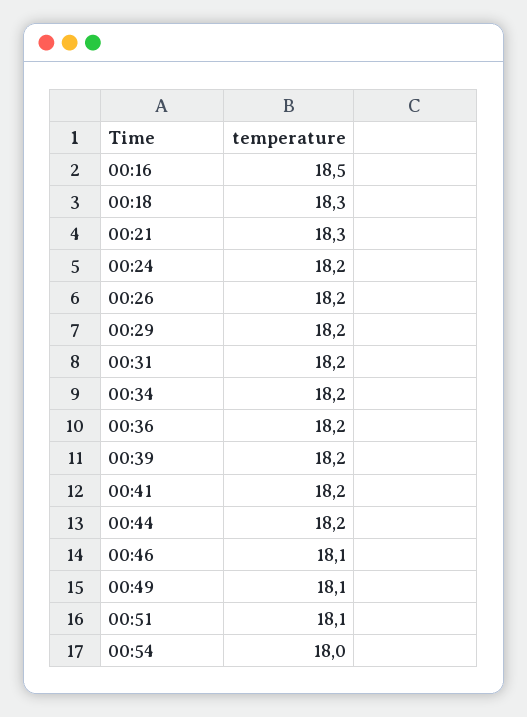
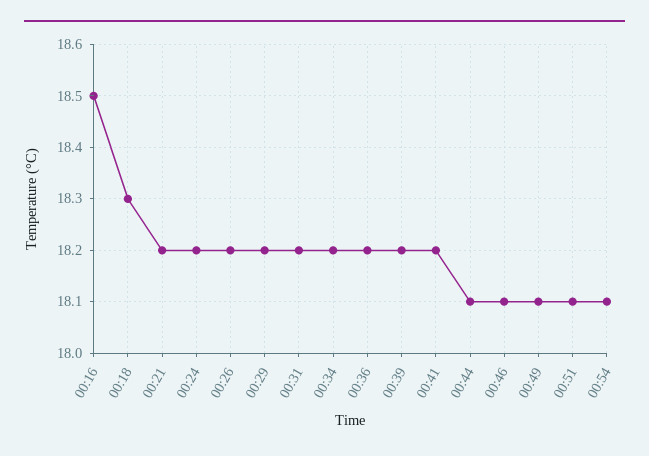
  {
    "00:16": 18.5,
    "00:18": 18.3,
-   "00:21": 18.3,
+   "00:21": 18.2,
    "00:24": 18.2,
    "00:26": 18.2,
    "00:29": 18.2,
    "00:31": 18.2,
    "00:34": 18.2,
    "00:36": 18.2,
    "00:39": 18.2,
    "00:41": 18.2,
-   "00:44": 18.2,
+   "00:44": 18.1,
    "00:46": 18.1,
    "00:49": 18.1,
    "00:51": 18.1,
-   "00:54": 18
+   "00:54": 18.1
  }

